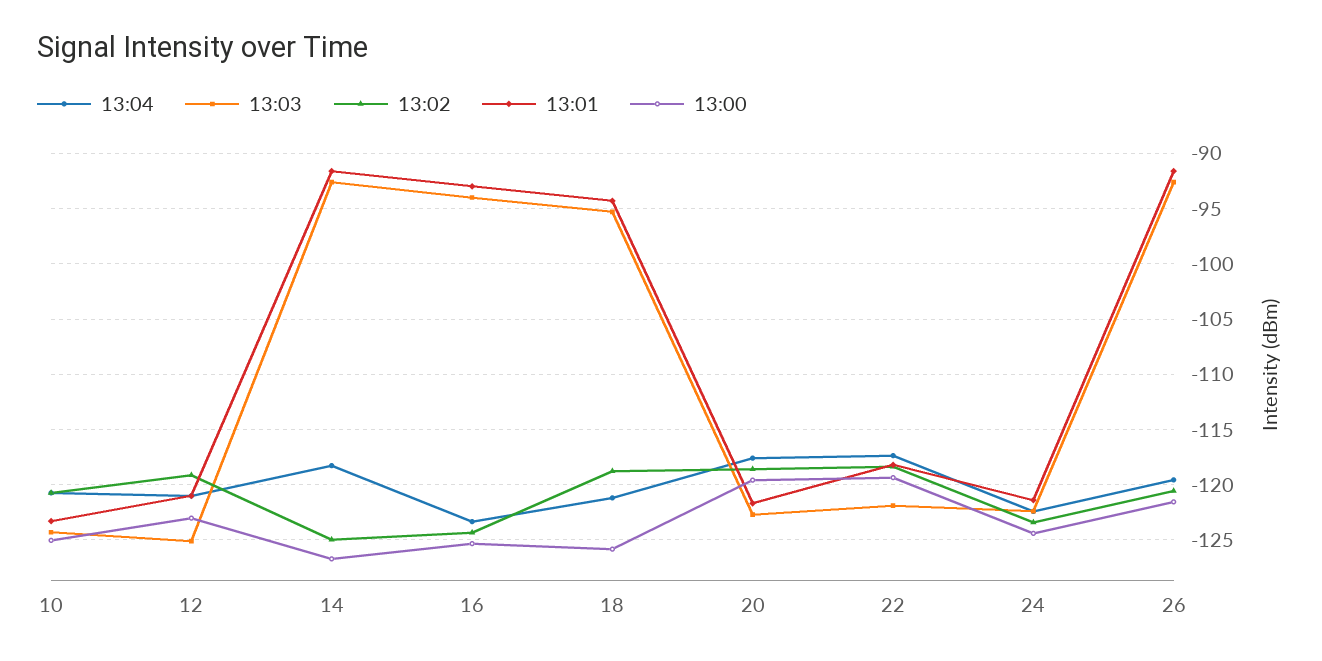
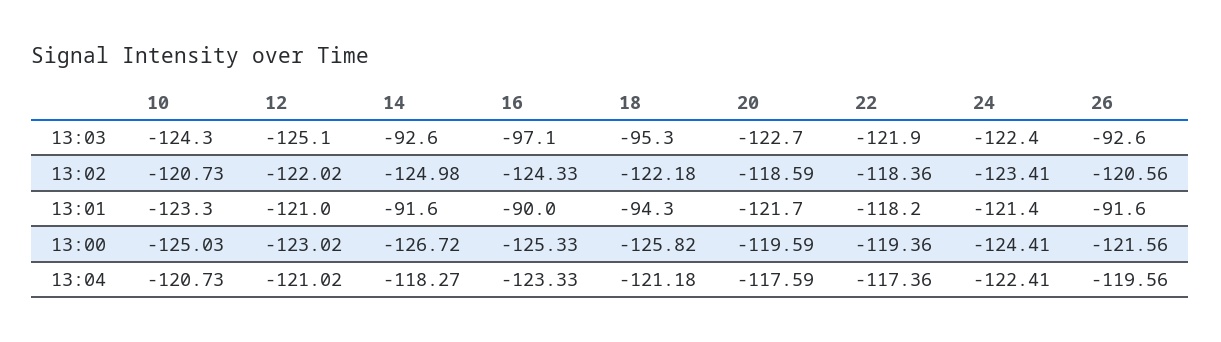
  {
    "13:04": {
      "10": -120.73,
      "12": -121.02,
      "14": -118.27,
      "16": -123.33,
      "18": -121.18,
      "20": -117.59,
      "22": -117.36,
      "24": -122.41,
      "26": -119.56
    },
    "13:03": {
      "10": -124.3,
      "12": -125.1,
      "14": -92.6,
-     "16": -94,
+     "16": -97.1,
      "18": -95.3,
      "20": -122.7,
      "22": -121.9,
      "24": -122.4,
      "26": -92.6
    },
    "13:02": {
      "10": -120.73,
-     "12": -119,
+     "12": -122.02,
      "14": -124.98,
      "16": -124.33,
-     "18": -119,
+     "18": -122.18,
      "20": -118.59,
      "22": -118.36,
      "24": -123.41,
      "26": -120.56
    },
    "13:01": {
      "10": -123.3,
      "12": -121,
      "14": -91.6,
-     "16": -93,
+     "16": -90,
      "18": -94.3,
      "20": -121.7,
      "22": -118.2,
      "24": -121.4,
      "26": -91.6
    },
    "13:00": {
      "10": -125.03,
      "12": -123.02,
      "14": -126.72,
      "16": -125.33,
      "18": -125.82,
      "20": -119.59,
      "22": -119.36,
      "24": -124.41,
      "26": -121.56
    }
  }

